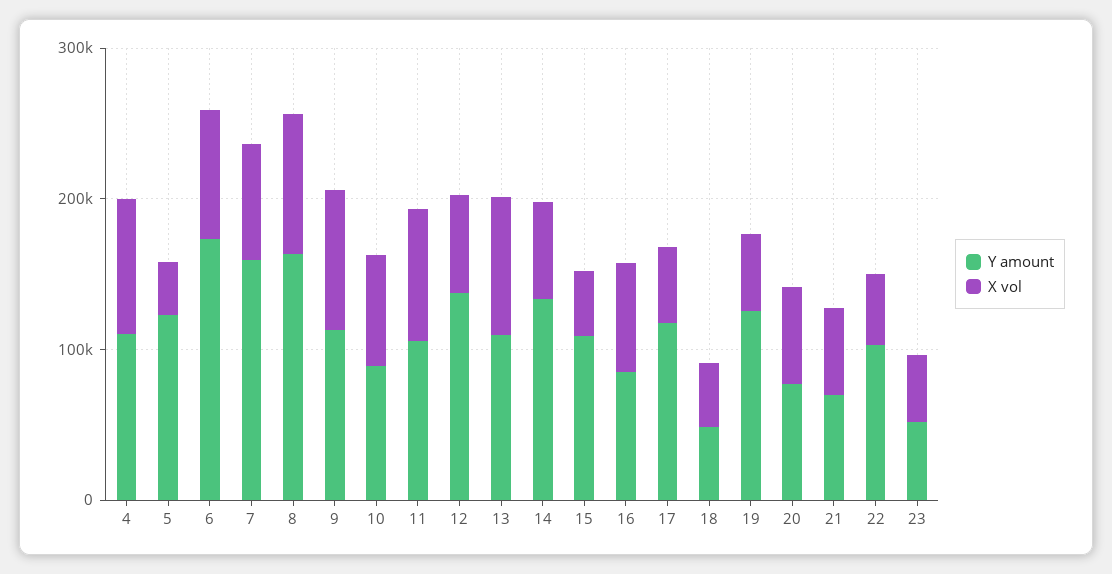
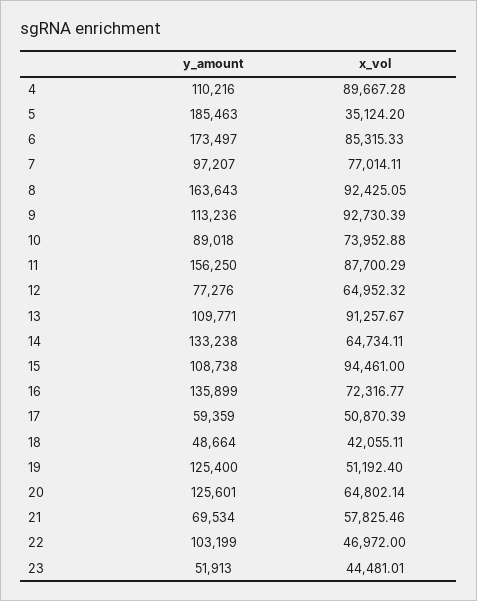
  {
    "Y amount": {
      "4": 110216,
-     "5": 120000,
+     "5": 185463,
      "6": 173497,
-     "7": 160000,
+     "7": 97207,
      "8": 163643,
      "9": 113236,
      "10": 89018,
-     "11": 100000,
+     "11": 156250,
-     "12": 140000,
+     "12": 77276,
      "13": 109771,
      "14": 133238,
      "15": 108738,
-     "16": 80000,
+     "16": 135899,
-     "17": 120000,
+     "17": 59359,
      "18": 48664,
      "19": 125400,
-     "20": 80000,
+     "20": 125601,
      "21": 69534,
      "22": 103199,
      "23": 51913
    },
    "X vol": {
      "4": 89667.28,
      "5": 35124.2,
      "6": 85315.33,
      "7": 77014.11,
      "8": 92425.05,
      "9": 92730.39,
      "10": 73952.88,
      "11": 87700.29,
      "12": 64952.32,
      "13": 91257.67,
      "14": 64734.11,
-     "15": 40000,
+     "15": 94461,
      "16": 72316.77,
      "17": 50870.39,
      "18": 42055.11,
      "19": 51192.4,
      "20": 64802.14,
      "21": 57825.46,
      "22": 46972,
      "23": 44481.01
    }
  }

